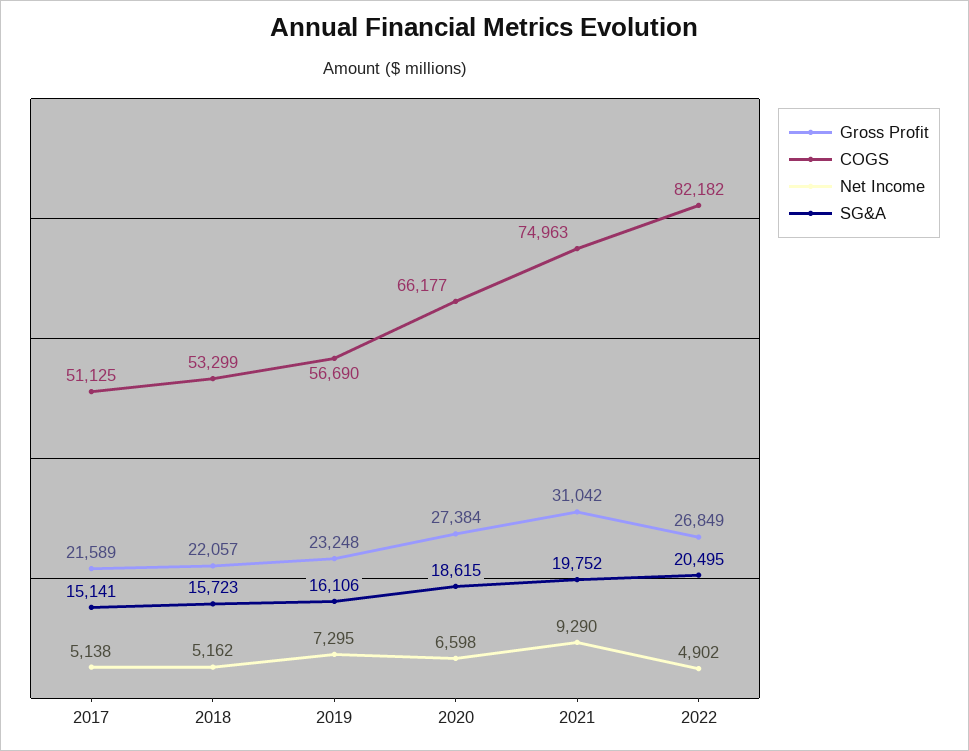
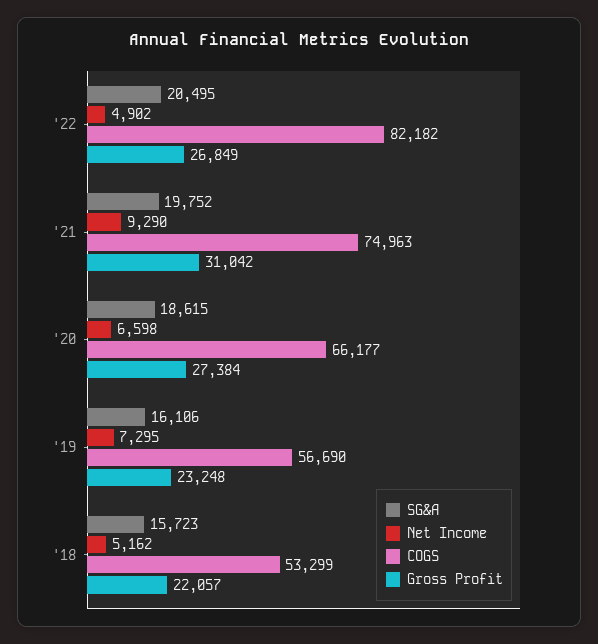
  {
    "Gross Profit": {
-     "2017": 21589,
      "2018": 22057,
      "2019": 23248,
      "2020": 27384,
      "2021": 31042,
      "2022": 26849
    },
    "COGS": {
-     "2017": 51125,
      "2018": 53299,
      "2019": 56690,
      "2020": 66177,
      "2021": 74963,
      "2022": 82182
    },
    "Net Income": {
-     "2017": 5138,
      "2018": 5162,
      "2019": 7295,
      "2020": 6598,
      "2021": 9290,
      "2022": 4902
    },
    "SG&A": {
-     "2017": 15141,
      "2018": 15723,
      "2019": 16106,
      "2020": 18615,
      "2021": 19752,
      "2022": 20495
    }
  }

